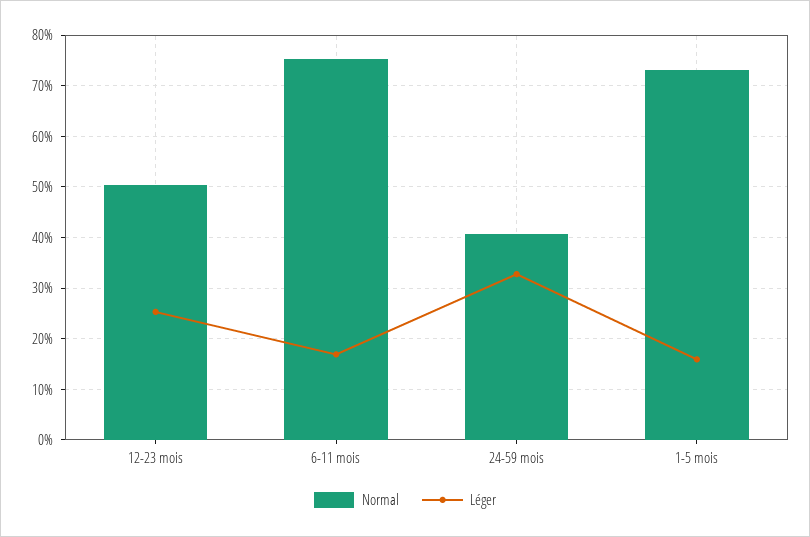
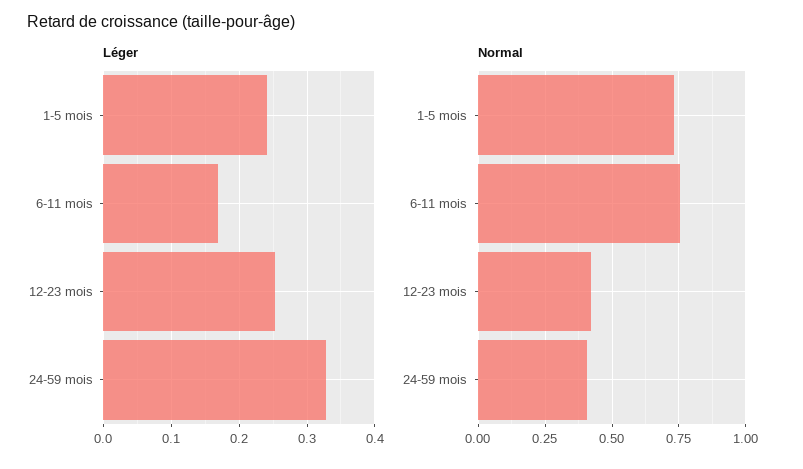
  {
    "Normal": {
-     "12-23 mois": 0.5,
+     "12-23 mois": 0.425,
      "6-11 mois": 0.76,
      "24-59 mois": 0.4,
      "1-5 mois": 0.74
    },
    "Léger": {
      "12-23 mois": 0.25,
      "6-11 mois": 0.17,
      "24-59 mois": 0.33,
-     "1-5 mois": 0.16
+     "1-5 mois": 0.24
    }
  }

